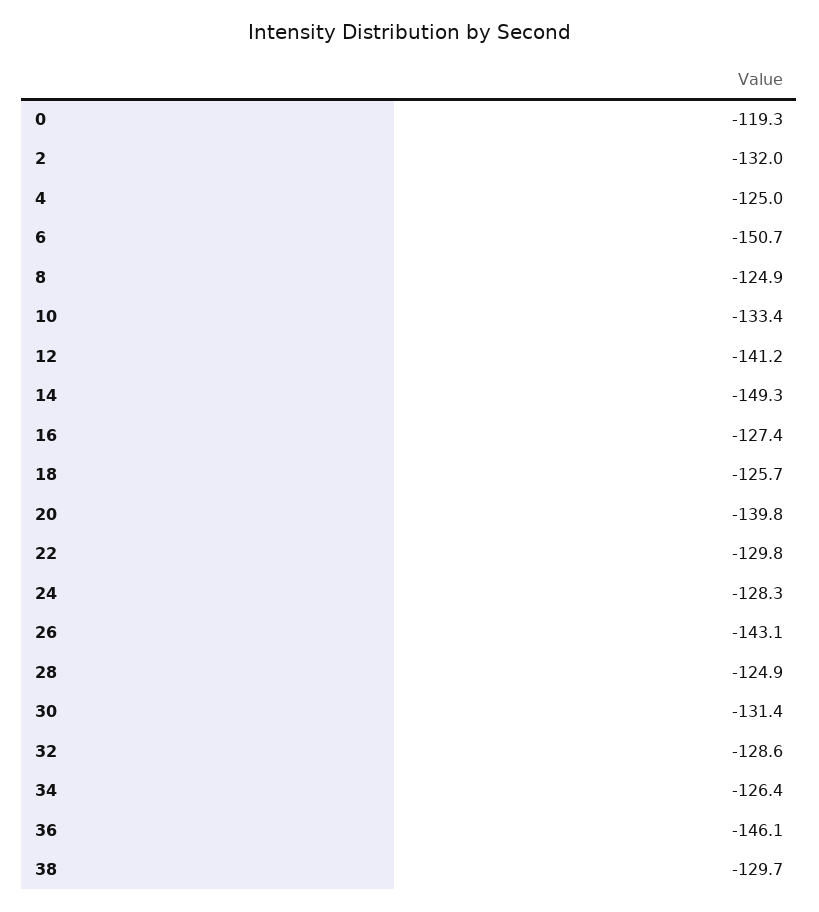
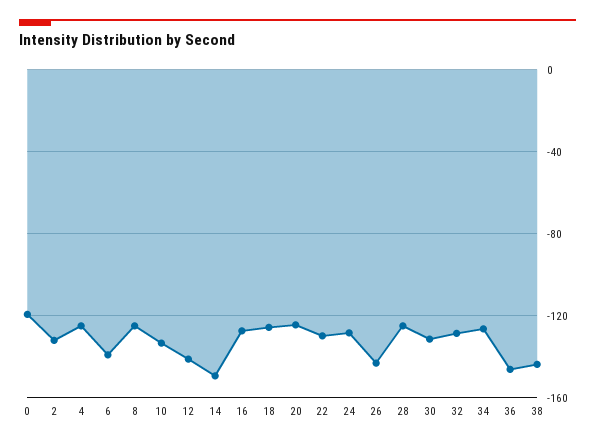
  {
    "0": -119.3,
    "2": -132,
    "4": -125,
-   "6": -150.7,
+   "6": -140,
    "8": -124.9,
    "10": -133.4,
    "12": -141.2,
    "14": -149.3,
    "16": -127.4,
    "18": -125.7,
-   "20": -139.8,
+   "20": -125,
    "22": -129.8,
    "24": -128.3,
    "26": -143.1,
    "28": -124.9,
    "30": -131.4,
    "32": -128.6,
    "34": -126.4,
    "36": -146.1,
-   "38": -129.7
+   "38": -145
  }

